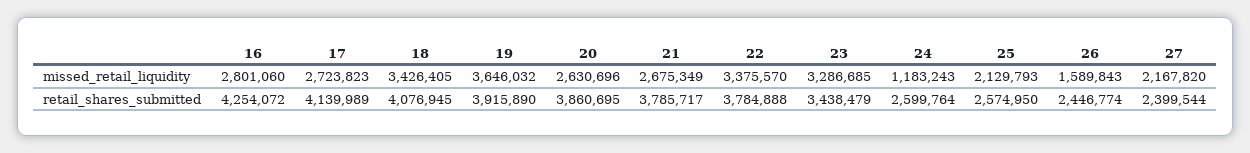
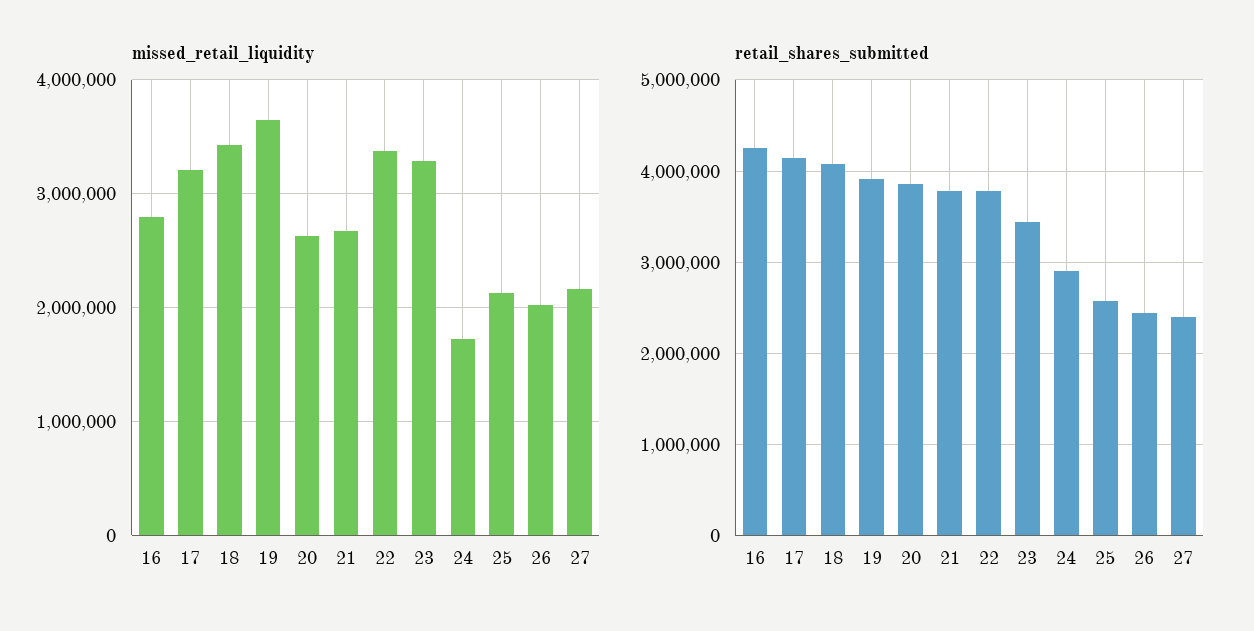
  {
    "missed_retail_liquidity": {
      "16": 2801060,
-     "17": 2723823,
+     "17": 3200000,
      "18": 3426405,
      "19": 3646032,
      "20": 2630696,
      "21": 2675349,
      "22": 3375570,
      "23": 3286685,
-     "24": 1183243,
+     "24": 1700000,
      "25": 2129793,
-     "26": 1589843,
+     "26": 2000000,
      "27": 2167820
    },
    "retail_shares_submitted": {
      "16": 4254072,
      "17": 4139989,
      "18": 4076945,
      "19": 3915890,
      "20": 3860695,
      "21": 3785717,
      "22": 3784888,
      "23": 3438479,
-     "24": 2599764,
+     "24": 2900000,
      "25": 2574950,
      "26": 2446774,
      "27": 2399544
    }
  }

